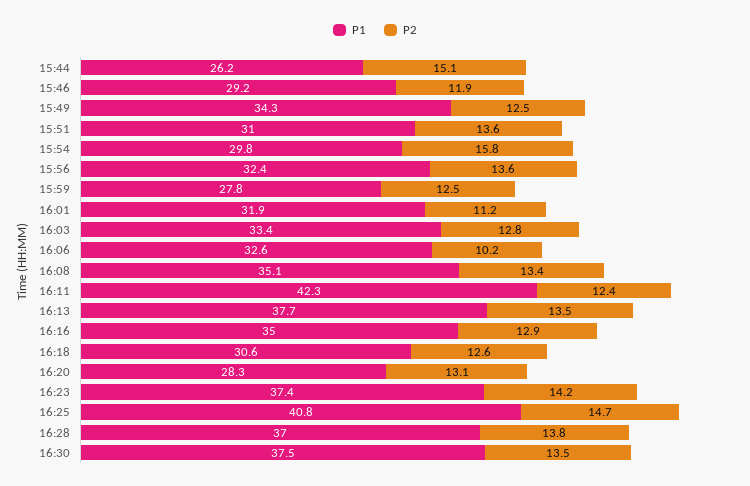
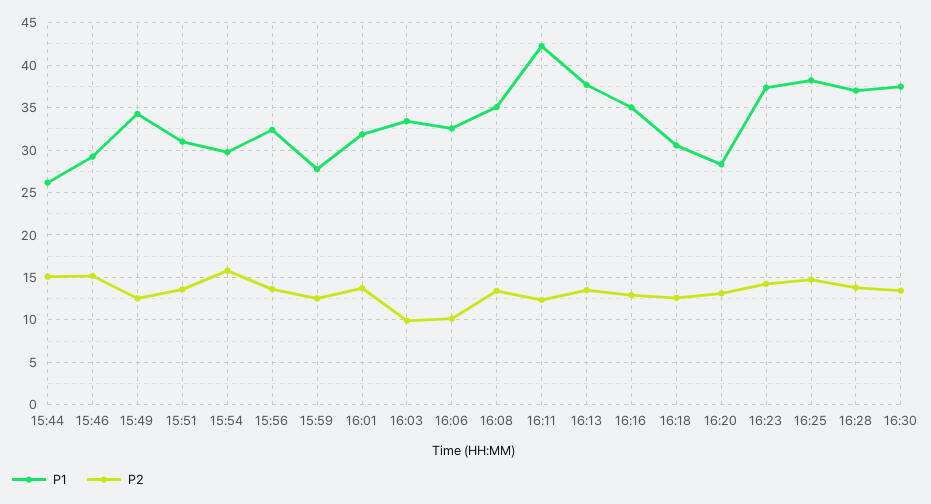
  {
    "P1": {
      "15:44": 26.2,
      "15:46": 29.2,
      "15:49": 34.3,
      "15:51": 31,
      "15:54": 29.8,
      "15:56": 32.4,
      "15:59": 27.8,
      "16:01": 31.9,
      "16:03": 33.4,
      "16:06": 32.6,
      "16:08": 35.1,
      "16:11": 42.3,
      "16:13": 37.7,
      "16:16": 35,
      "16:18": 30.6,
      "16:20": 28.3,
      "16:23": 37.4,
-     "16:25": 40.8,
+     "16:25": 38,
      "16:28": 37,
      "16:30": 37.5
    },
    "P2": {
      "15:44": 15.1,
-     "15:46": 11.9,
+     "15:46": 15,
      "15:49": 12.5,
      "15:51": 13.6,
      "15:54": 15.8,
      "15:56": 13.6,
      "15:59": 12.5,
-     "16:01": 11.2,
+     "16:01": 14,
-     "16:03": 12.8,
+     "16:03": 10,
      "16:06": 10.2,
      "16:08": 13.4,
      "16:11": 12.4,
      "16:13": 13.5,
      "16:16": 12.9,
      "16:18": 12.6,
      "16:20": 13.1,
      "16:23": 14.2,
      "16:25": 14.7,
      "16:28": 13.8,
      "16:30": 13.5
    }
  }

